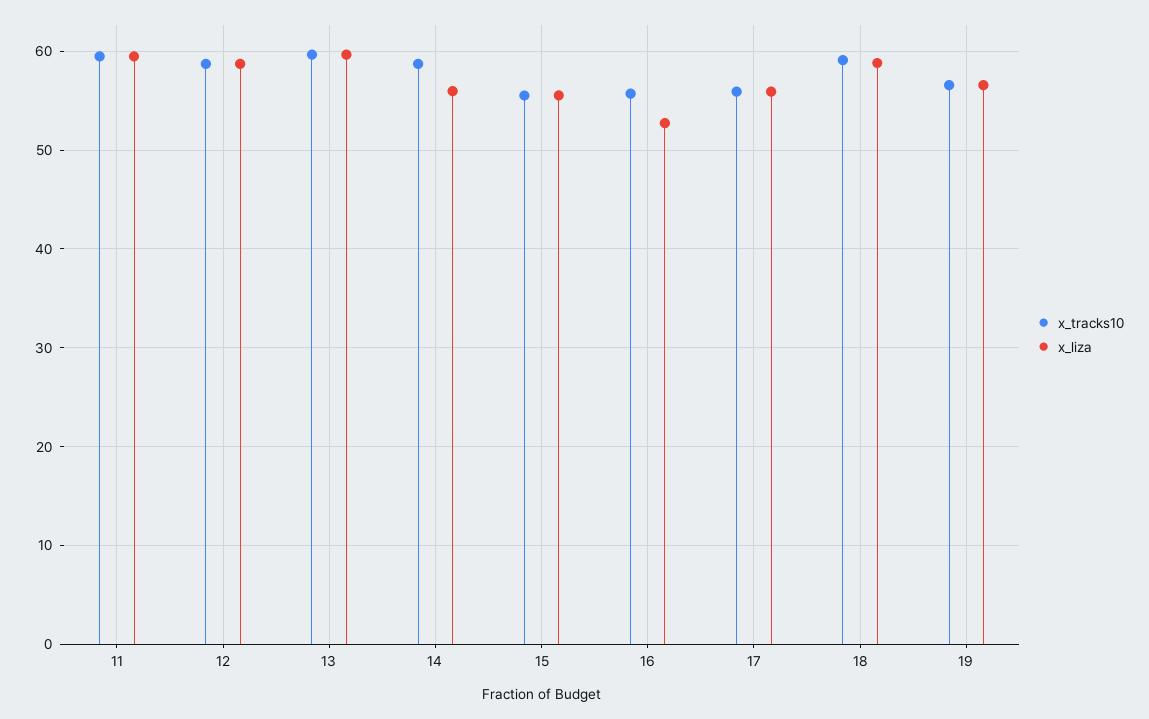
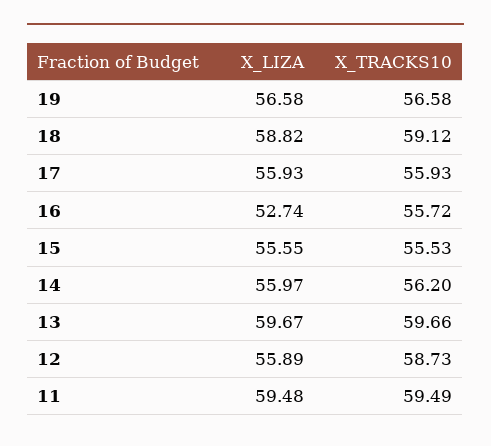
  {
    "x_tracks10": {
      "11": 59.49,
      "12": 58.73,
      "13": 59.66,
-     "14": 59,
+     "14": 56.2,
      "15": 55.53,
      "16": 55.72,
      "17": 55.93,
      "18": 59.12,
      "19": 56.58
    },
    "x_liza": {
      "11": 59.48,
-     "12": 59,
+     "12": 55.89,
      "13": 59.67,
      "14": 55.97,
      "15": 55.55,
      "16": 52.74,
      "17": 55.93,
      "18": 58.82,
      "19": 56.58
    }
  }

